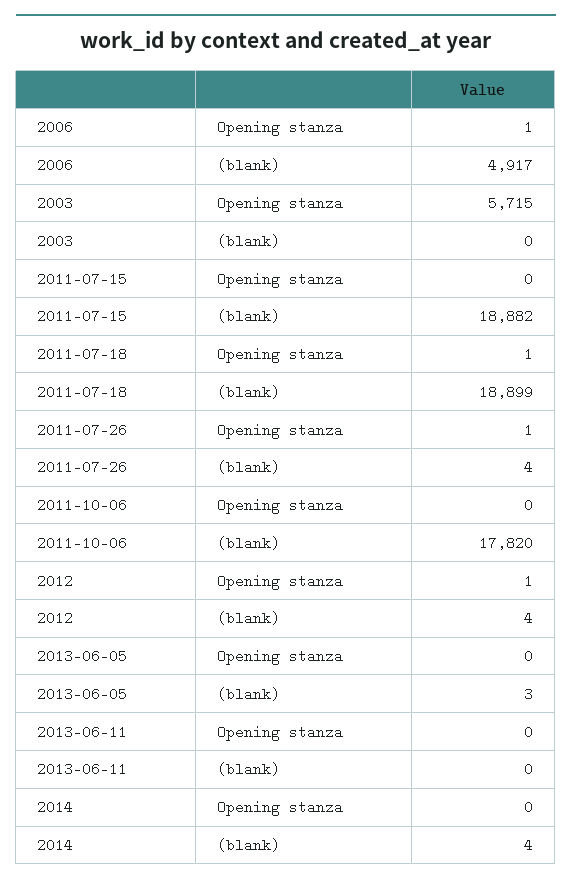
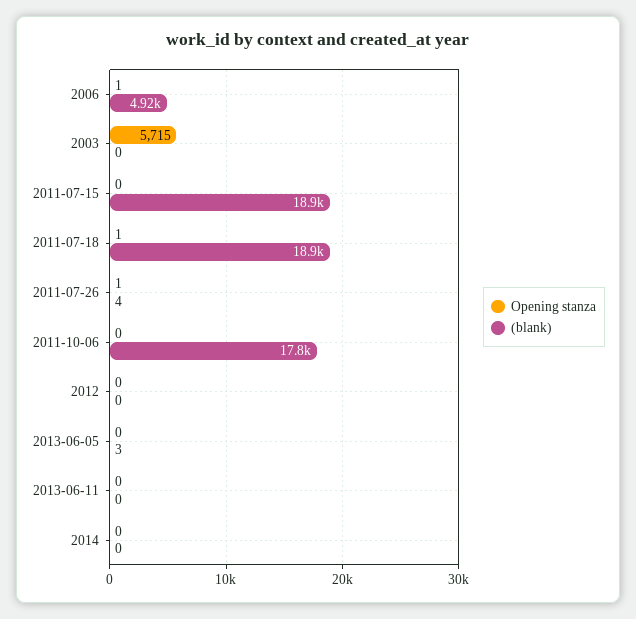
  {
    "Opening stanza": {
      "2006": 1,
      "2003": 5715,
      "2011-07-15": 0,
      "2011-07-18": 1,
      "2011-07-26": 1,
      "2011-10-06": 0,
-     "2012": 1,
+     "2012": 0,
      "2013-06-05": 0,
      "2013-06-11": 0,
      "2014": 0
    },
    "(blank)": {
      "2006": 4917,
      "2003": 0,
      "2011-07-15": 18882,
      "2011-07-18": 18899,
      "2011-07-26": 4,
      "2011-10-06": 17820,
-     "2012": 4,
+     "2012": 0,
      "2013-06-05": 3,
      "2013-06-11": 0,
-     "2014": 4
+     "2014": 0
    }
  }

